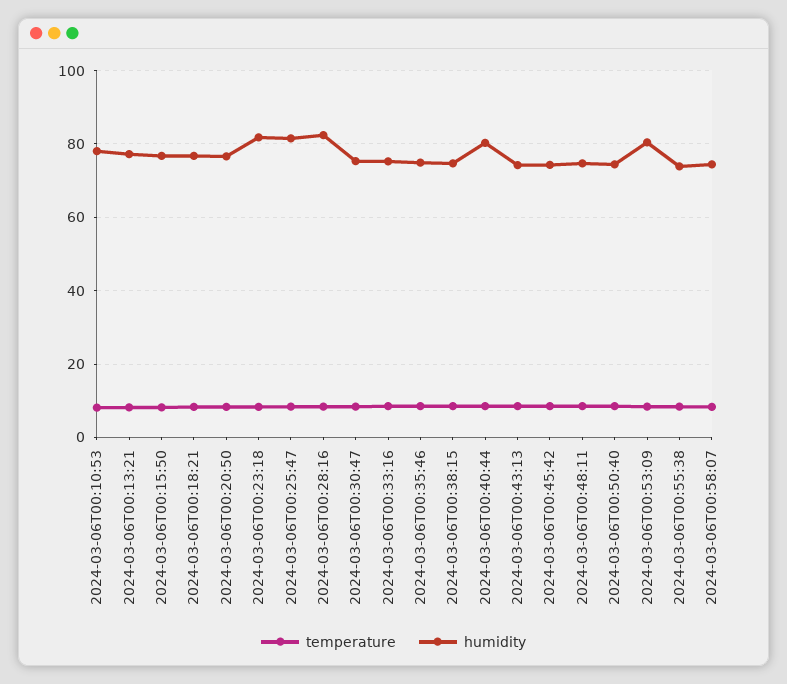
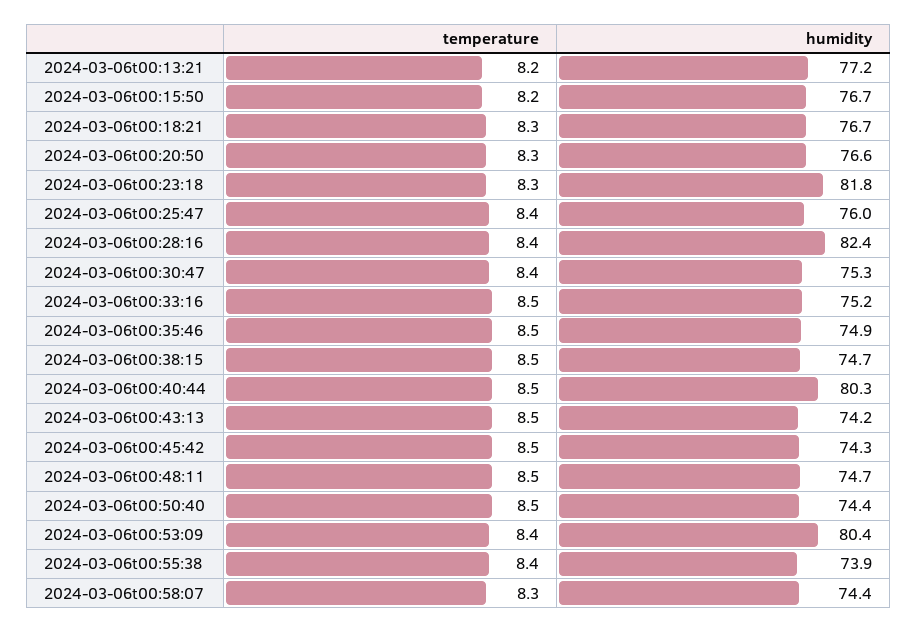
  {
    "temperature": {
-     "2024-03-06T00:10:53": 8,
      "2024-03-06T00:13:21": 8.2,
      "2024-03-06T00:15:50": 8.2,
      "2024-03-06T00:18:21": 8.3,
      "2024-03-06T00:20:50": 8.3,
      "2024-03-06T00:23:18": 8.3,
      "2024-03-06T00:25:47": 8.4,
      "2024-03-06T00:28:16": 8.4,
      "2024-03-06T00:30:47": 8.4,
      "2024-03-06T00:33:16": 8.5,
      "2024-03-06T00:35:46": 8.5,
      "2024-03-06T00:38:15": 8.5,
      "2024-03-06T00:40:44": 8.5,
      "2024-03-06T00:43:13": 8.5,
      "2024-03-06T00:45:42": 8.5,
      "2024-03-06T00:48:11": 8.5,
      "2024-03-06T00:50:40": 8.5,
      "2024-03-06T00:53:09": 8.4,
      "2024-03-06T00:55:38": 8.4,
      "2024-03-06T00:58:07": 8.3
    },
    "humidity": {
-     "2024-03-06T00:10:53": 78,
      "2024-03-06T00:13:21": 77.2,
      "2024-03-06T00:15:50": 76.7,
      "2024-03-06T00:18:21": 76.7,
      "2024-03-06T00:20:50": 76.6,
      "2024-03-06T00:23:18": 81.8,
-     "2024-03-06T00:25:47": 82,
+     "2024-03-06T00:25:47": 76,
      "2024-03-06T00:28:16": 82.4,
      "2024-03-06T00:30:47": 75.3,
      "2024-03-06T00:33:16": 75.2,
      "2024-03-06T00:35:46": 74.9,
      "2024-03-06T00:38:15": 74.7,
      "2024-03-06T00:40:44": 80.3,
      "2024-03-06T00:43:13": 74.2,
      "2024-03-06T00:45:42": 74.3,
      "2024-03-06T00:48:11": 74.7,
      "2024-03-06T00:50:40": 74.4,
      "2024-03-06T00:53:09": 80.4,
      "2024-03-06T00:55:38": 73.9,
      "2024-03-06T00:58:07": 74.4
    }
  }

